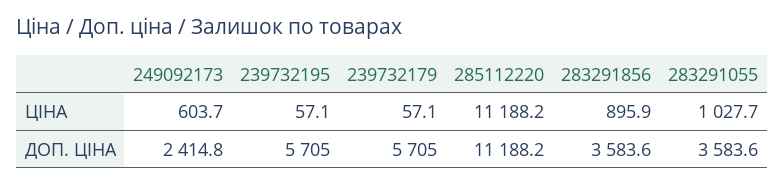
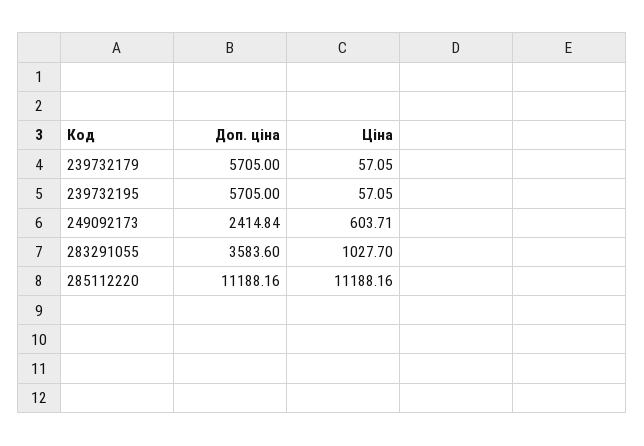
  {
    "249092173": {
      "ЦІНА": 603.71,
      "ДОП. ЦІНА": 2414.84
    },
    "239732195": {
      "ЦІНА": 57.05,
      "ДОП. ЦІНА": 5705
    },
    "239732179": {
      "ЦІНА": 57.05,
      "ДОП. ЦІНА": 5705
    },
    "285112220": {
      "ЦІНА": 11188.16,
      "ДОП. ЦІНА": 11188.16
    },
-   "283291856": {
-     "ЦІНА": 895.9,
-     "ДОП. ЦІНА": 3583.6
-   },
    "283291055": {
      "ЦІНА": 1027.7,
      "ДОП. ЦІНА": 3583.6
    }
  }

